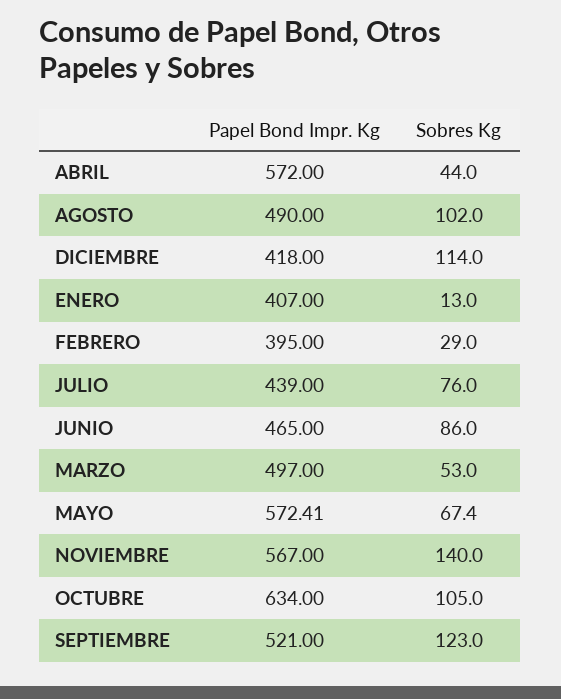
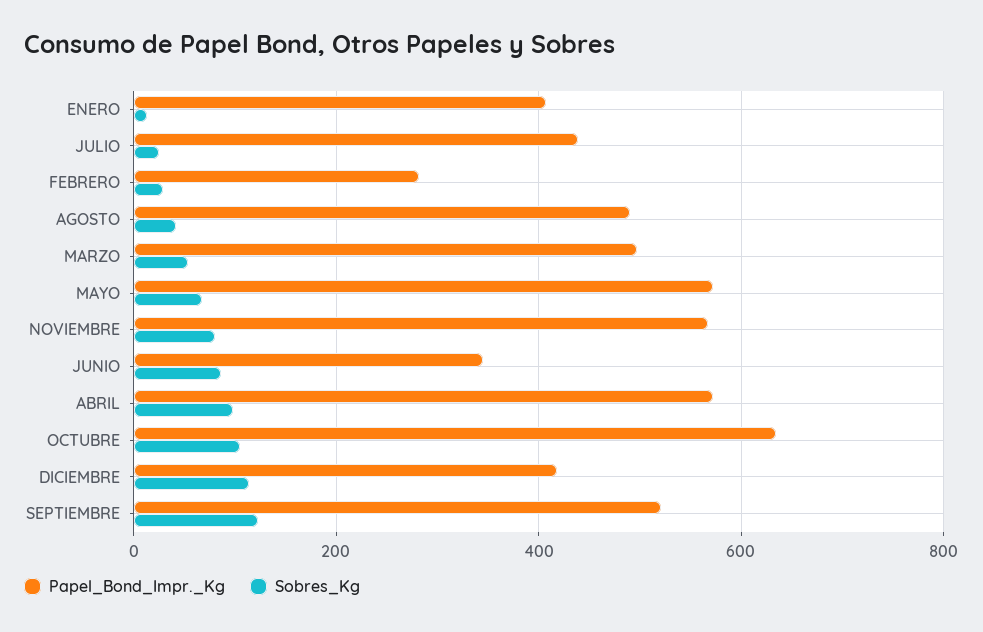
  {
    "Papel Bond Impr. Kg": {
      "ABRIL": 572,
      "AGOSTO": 490,
      "DICIEMBRE": 418,
      "ENERO": 407,
-     "FEBRERO": 395,
+     "FEBRERO": 280,
      "JULIO": 439,
-     "JUNIO": 465,
+     "JUNIO": 340,
      "MARZO": 497,
      "MAYO": 572.41,
      "NOVIEMBRE": 567,
      "OCTUBRE": 634,
      "SEPTIEMBRE": 521
    },
    "Sobres Kg": {
-     "ABRIL": 44,
+     "ABRIL": 100,
-     "AGOSTO": 102,
+     "AGOSTO": 40,
      "DICIEMBRE": 114,
      "ENERO": 13,
      "FEBRERO": 29,
-     "JULIO": 76,
+     "JULIO": 20,
      "JUNIO": 86,
      "MARZO": 53,
      "MAYO": 67.4,
-     "NOVIEMBRE": 140,
+     "NOVIEMBRE": 80,
      "OCTUBRE": 105,
      "SEPTIEMBRE": 123
    }
  }

